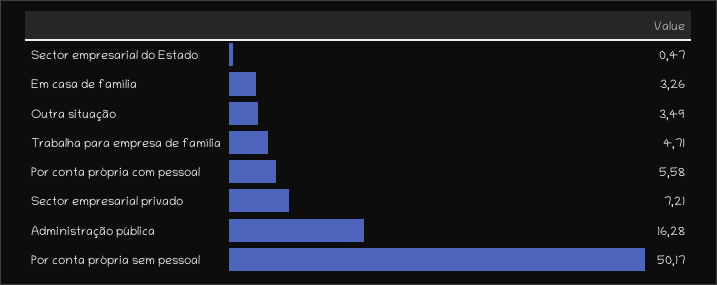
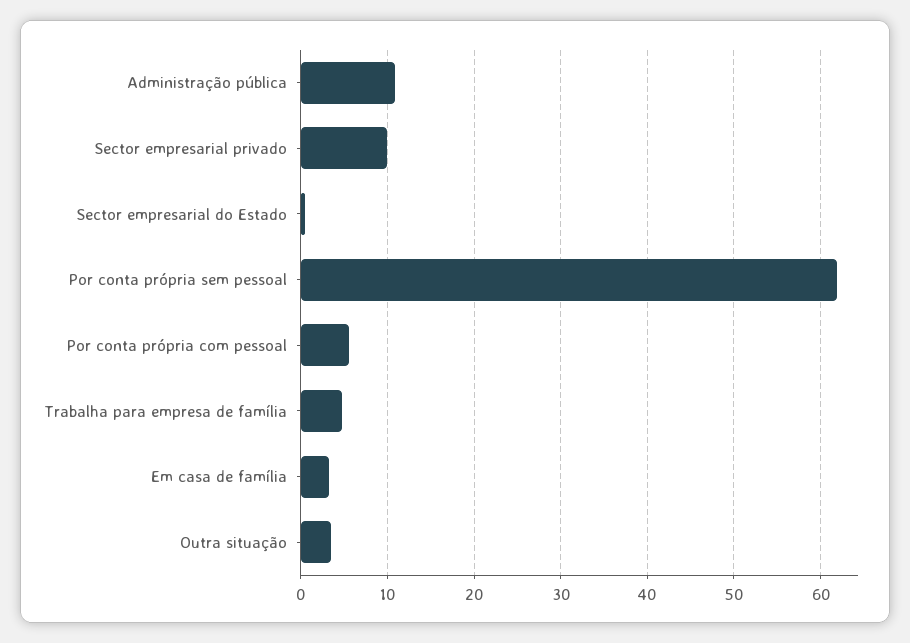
  {
    "Sector empresarial do Estado": 0.47,
    "Em casa de família": 3.26,
    "Outra situação": 3.49,
    "Trabalha para empresa de família": 4.71,
    "Por conta própria com pessoal": 5.58,
-   "Sector empresarial privado": 7.21,
+   "Sector empresarial privado": 10,
-   "Administração pública": 16.28,
+   "Administração pública": 11,
-   "Por conta própria sem pessoal": 50.17
+   "Por conta própria sem pessoal": 62
  }

